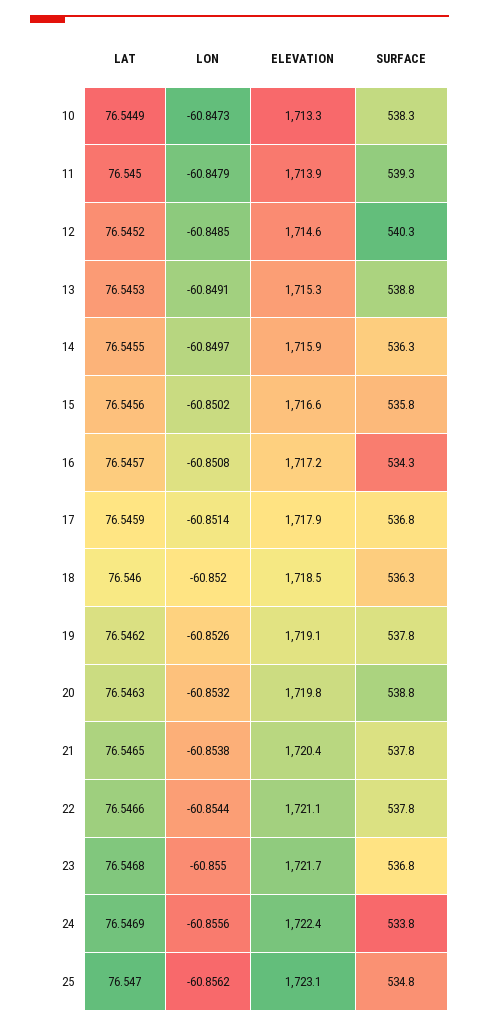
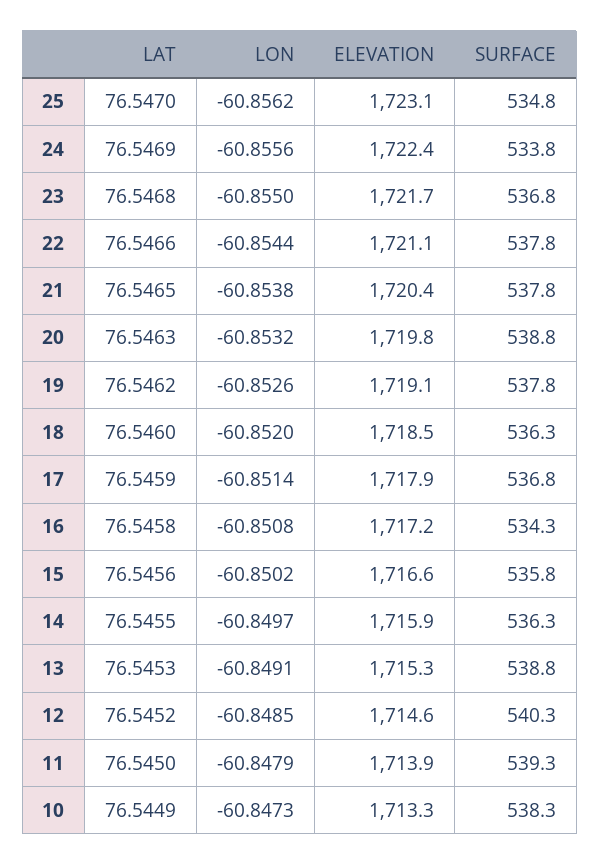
  {
    "LAT": {
      "10": 76.5449,
      "11": 76.545,
      "12": 76.5452,
      "13": 76.5453,
      "14": 76.5455,
      "15": 76.5456,
-     "16": 76.5457,
+     "16": 76.5458,
      "17": 76.5459,
      "18": 76.546,
      "19": 76.5462,
      "20": 76.5463,
      "21": 76.5465,
      "22": 76.5466,
      "23": 76.5468,
      "24": 76.5469,
      "25": 76.547
    },
    "LON": {
      "10": -60.8473,
      "11": -60.8479,
      "12": -60.8485,
      "13": -60.8491,
      "14": -60.8497,
      "15": -60.8502,
      "16": -60.8508,
      "17": -60.8514,
      "18": -60.852,
      "19": -60.8526,
      "20": -60.8532,
      "21": -60.8538,
      "22": -60.8544,
      "23": -60.855,
      "24": -60.8556,
      "25": -60.8562
    },
    "ELEVATION": {
      "10": 1713.3,
      "11": 1713.9,
      "12": 1714.6,
      "13": 1715.3,
      "14": 1715.9,
      "15": 1716.6,
      "16": 1717.2,
      "17": 1717.9,
      "18": 1718.5,
      "19": 1719.1,
      "20": 1719.8,
      "21": 1720.4,
      "22": 1721.1,
      "23": 1721.7,
      "24": 1722.4,
      "25": 1723.1
    },
    "SURFACE": {
      "10": 538.3,
      "11": 539.3,
      "12": 540.3,
      "13": 538.8,
      "14": 536.3,
      "15": 535.8,
      "16": 534.3,
      "17": 536.8,
      "18": 536.3,
      "19": 537.8,
      "20": 538.8,
      "21": 537.8,
      "22": 537.8,
      "23": 536.8,
      "24": 533.8,
      "25": 534.8
    }
  }

